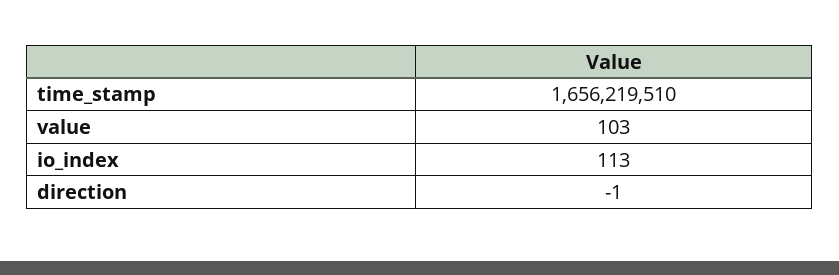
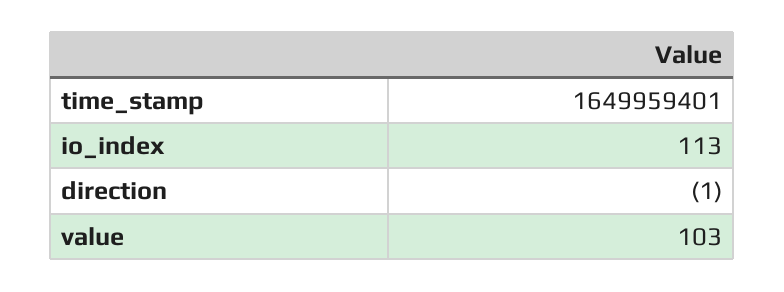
  {
-   "time_stamp": 1656219510,
+   "time_stamp": 1649959401,
    "value": 103,
    "io_index": 113,
    "direction": -1
  }

